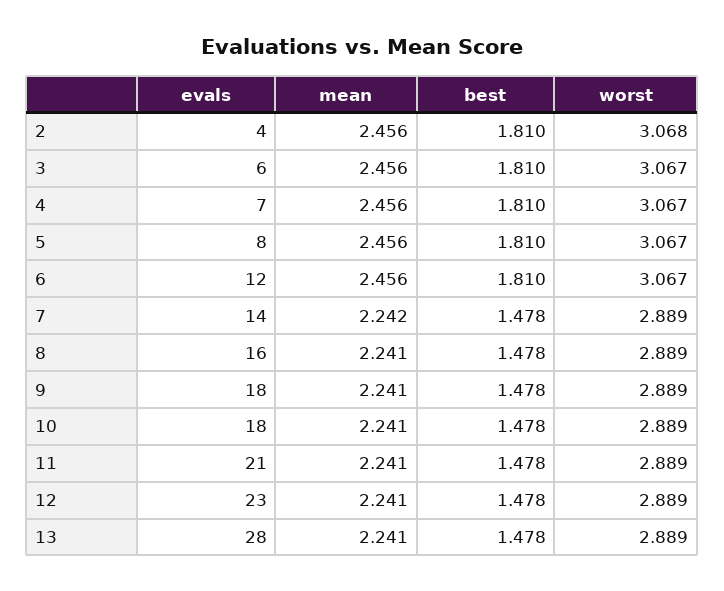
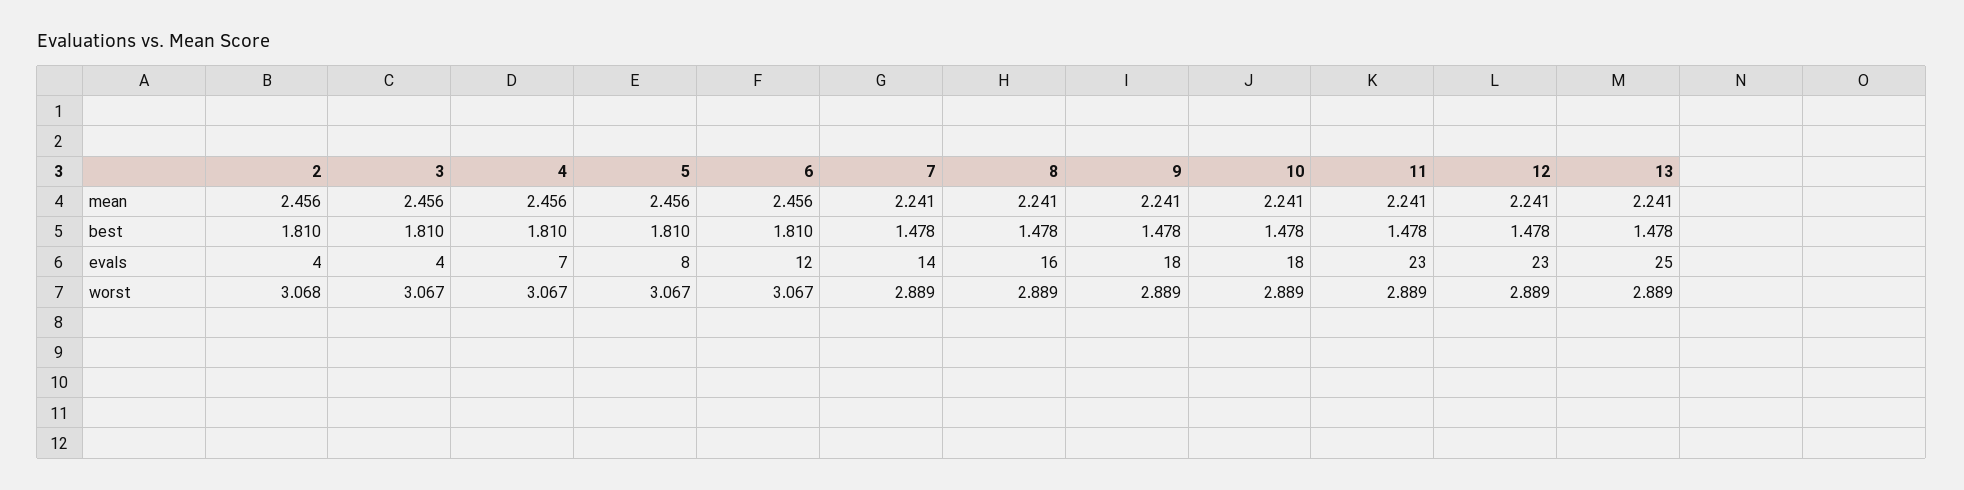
  {
    "evals": {
      "2": 4,
-     "3": 6,
+     "3": 4,
      "4": 7,
      "5": 8,
      "6": 12,
      "7": 14,
      "8": 16,
      "9": 18,
      "10": 18,
-     "11": 21,
+     "11": 23,
      "12": 23,
-     "13": 28
+     "13": 25
    },
    "mean": {
      "2": 2.456,
      "3": 2.456,
      "4": 2.456,
      "5": 2.456,
      "6": 2.456,
-     "7": 2.242,
+     "7": 2.241,
      "8": 2.241,
      "9": 2.241,
      "10": 2.241,
      "11": 2.241,
      "12": 2.241,
      "13": 2.241
    },
    "best": {
      "2": 1.81,
      "3": 1.81,
      "4": 1.81,
      "5": 1.81,
      "6": 1.81,
      "7": 1.478,
      "8": 1.478,
      "9": 1.478,
      "10": 1.478,
      "11": 1.478,
      "12": 1.478,
      "13": 1.478
    },
    "worst": {
      "2": 3.068,
      "3": 3.067,
      "4": 3.067,
      "5": 3.067,
      "6": 3.067,
      "7": 2.889,
      "8": 2.889,
      "9": 2.889,
      "10": 2.889,
      "11": 2.889,
      "12": 2.889,
      "13": 2.889
    }
  }

